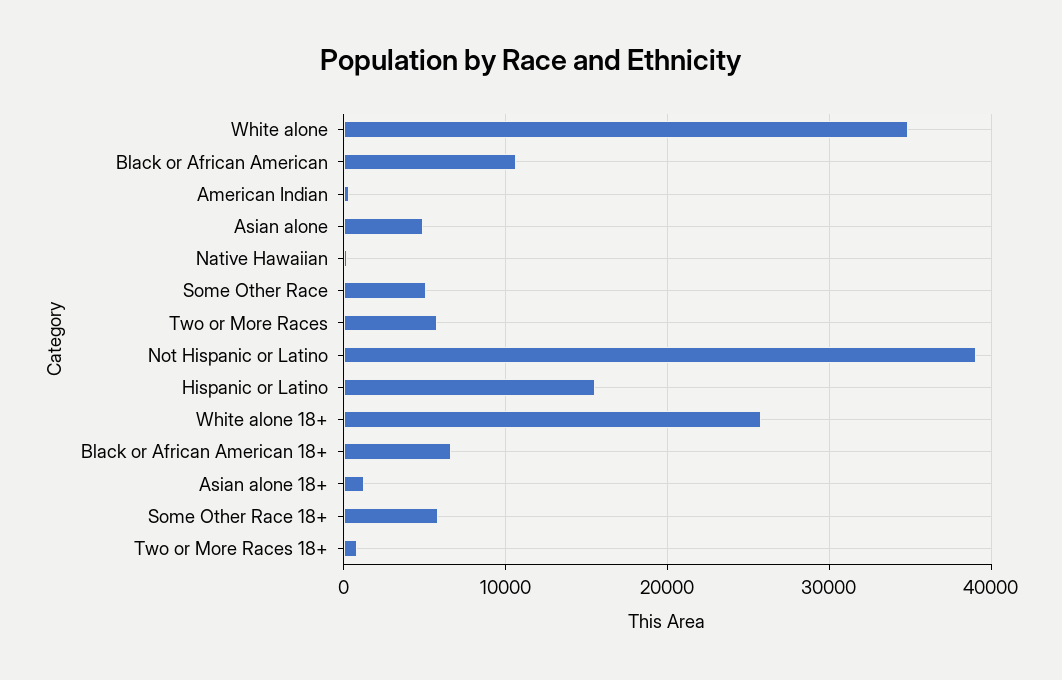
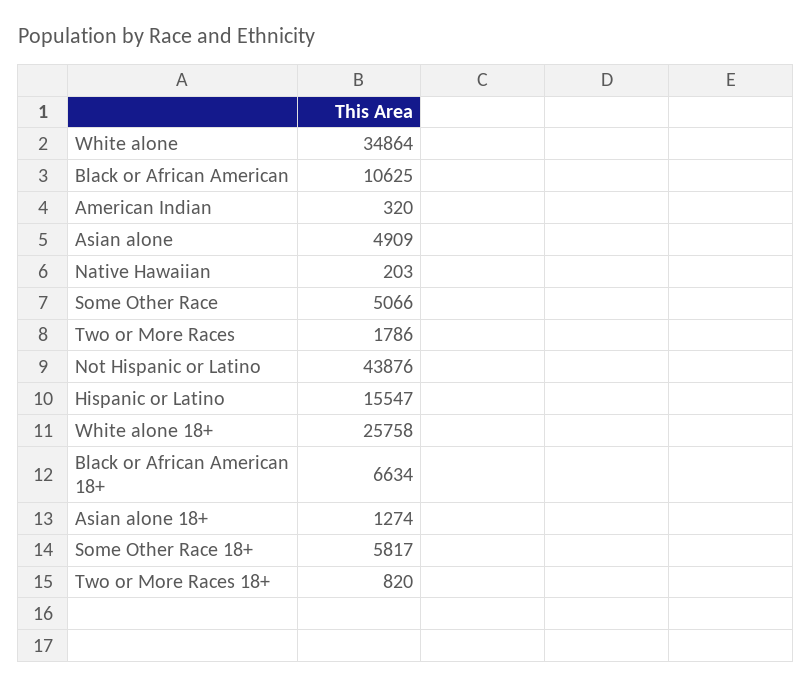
  {
    "White alone": 34864,
    "Black or African American": 10625,
    "American Indian": 320,
    "Asian alone": 4909,
    "Native Hawaiian": 203,
    "Some Other Race": 5066,
-   "Two or More Races": 6000,
+   "Two or More Races": 1786,
-   "Not Hispanic or Latino": 39000,
+   "Not Hispanic or Latino": 43876,
    "Hispanic or Latino": 15547,
    "White alone 18+": 25758,
    "Black or African American 18+": 6634,
    "Asian alone 18+": 1274,
    "Some Other Race 18+": 5817,
    "Two or More Races 18+": 820
  }

